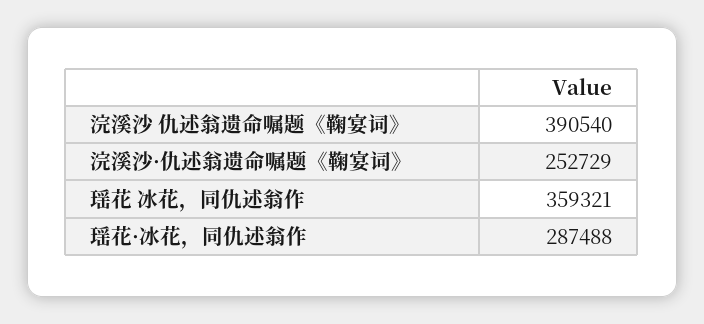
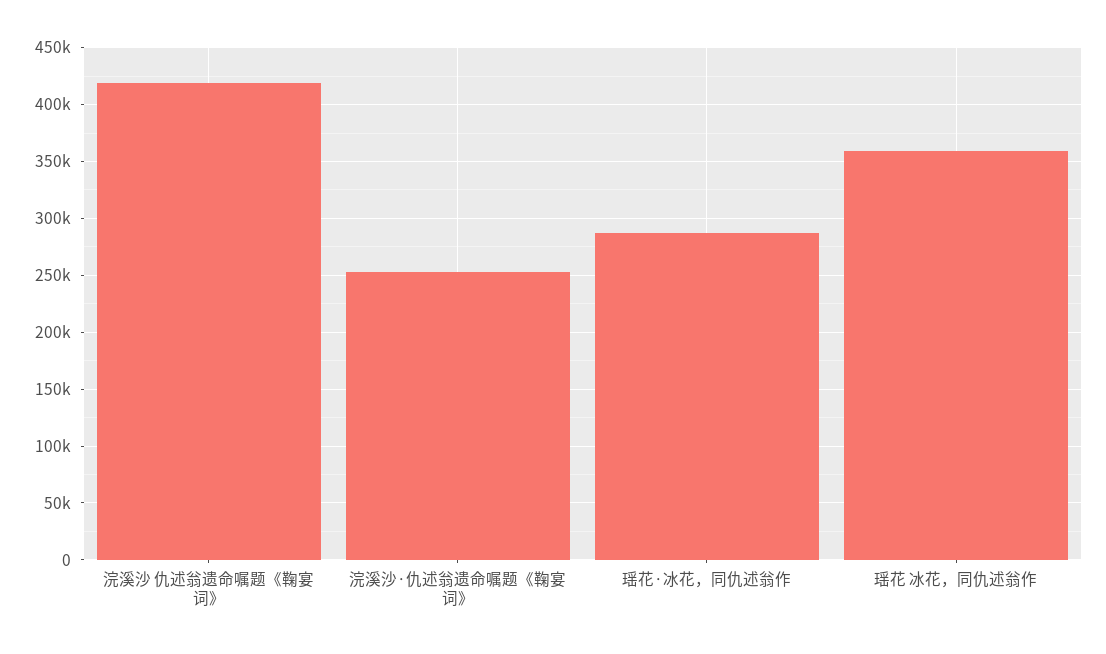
  {
-   "浣溪沙 仇述翁遗命嘱题《鞠宴词》": 390540,
+   "浣溪沙 仇述翁遗命嘱题《鞠宴词》": 420000,
    "浣溪沙·仇述翁遗命嘱题《鞠宴词》": 252729,
    "瑶花 冰花，同仇述翁作": 359321,
    "瑶花·冰花，同仇述翁作": 287488
  }

